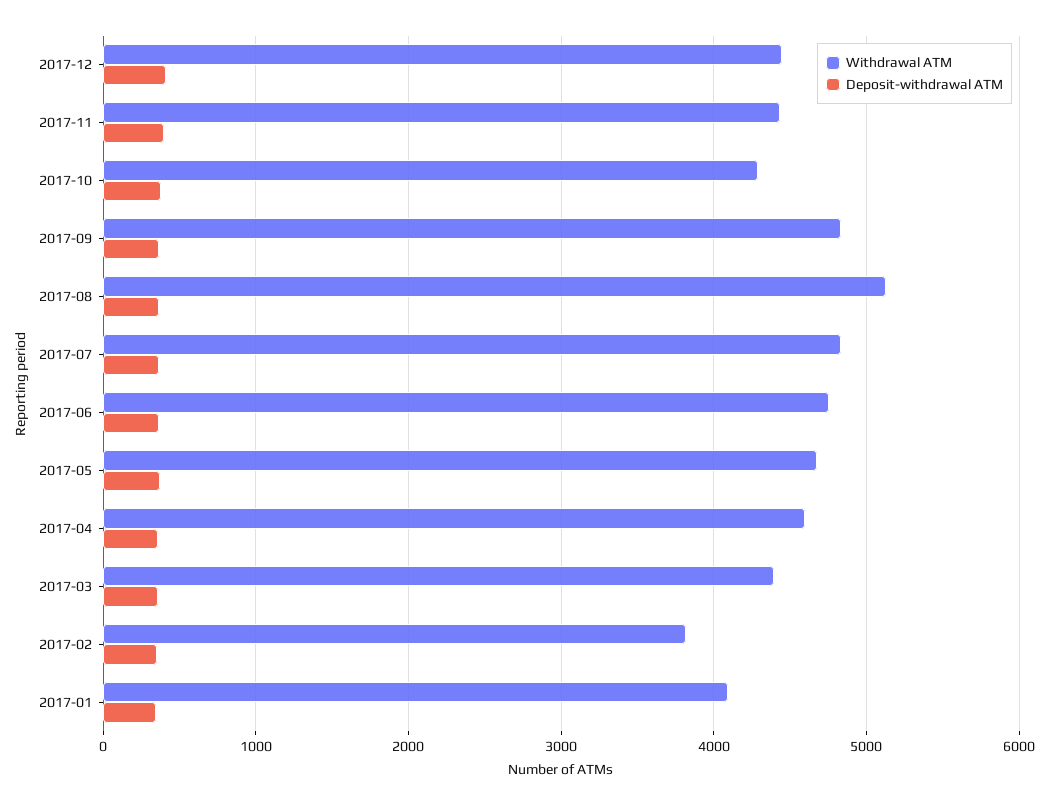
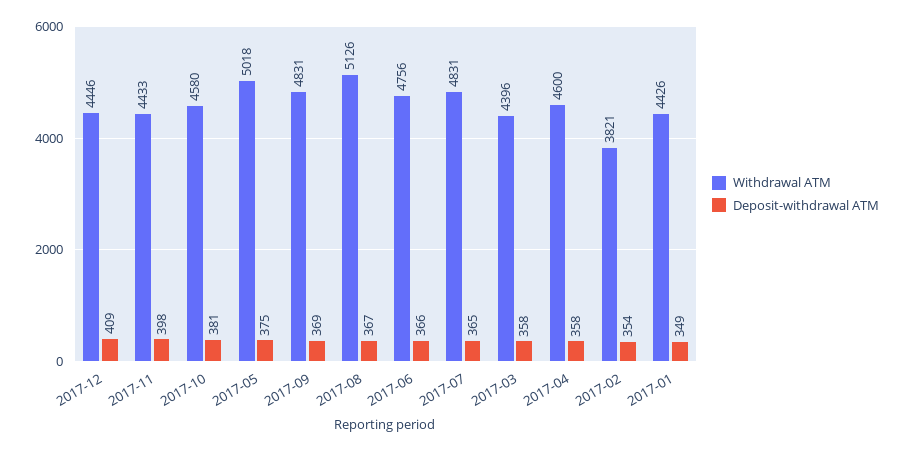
  {
    "Withdrawal ATM": {
      "2017-12": 4446,
      "2017-11": 4433,
-     "2017-10": 4300,
+     "2017-10": 4580,
      "2017-09": 4831,
      "2017-08": 5126,
      "2017-07": 4831,
      "2017-06": 4756,
-     "2017-05": 4700,
+     "2017-05": 5018,
      "2017-04": 4600,
      "2017-03": 4396,
      "2017-02": 3821,
-     "2017-01": 4100
+     "2017-01": 4426
    },
    "Deposit-withdrawal ATM": {
      "2017-12": 409,
      "2017-11": 398,
      "2017-10": 381,
      "2017-09": 369,
      "2017-08": 367,
      "2017-07": 365,
      "2017-06": 366,
      "2017-05": 375,
      "2017-04": 358,
      "2017-03": 358,
      "2017-02": 354,
      "2017-01": 349
    }
  }

